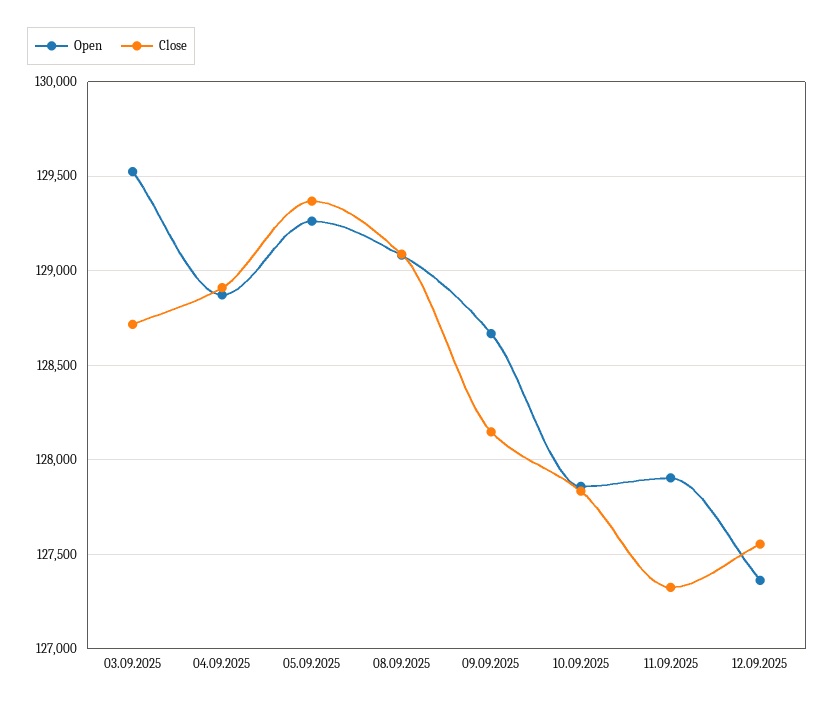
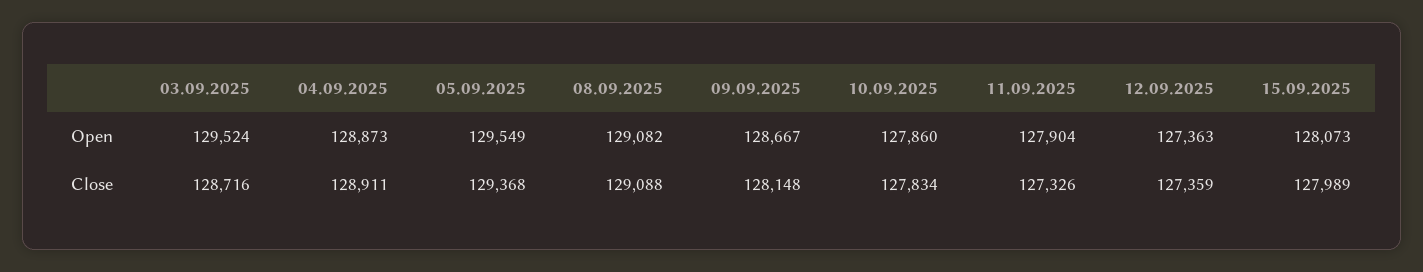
  {
    "Open": {
      "03.09.2025": 129524,
      "04.09.2025": 128873,
-     "05.09.2025": 129250,
+     "05.09.2025": 129549,
      "08.09.2025": 129082,
      "09.09.2025": 128667,
      "10.09.2025": 127860,
      "11.09.2025": 127904,
-     "12.09.2025": 127363
+     "12.09.2025": 127363,
+     "15.09.2025": 128073
    },
    "Close": {
      "03.09.2025": 128716,
      "04.09.2025": 128911,
      "05.09.2025": 129368,
      "08.09.2025": 129088,
      "09.09.2025": 128148,
      "10.09.2025": 127834,
      "11.09.2025": 127326,
-     "12.09.2025": 127550
+     "12.09.2025": 127359,
+     "15.09.2025": 127989
    }
  }

